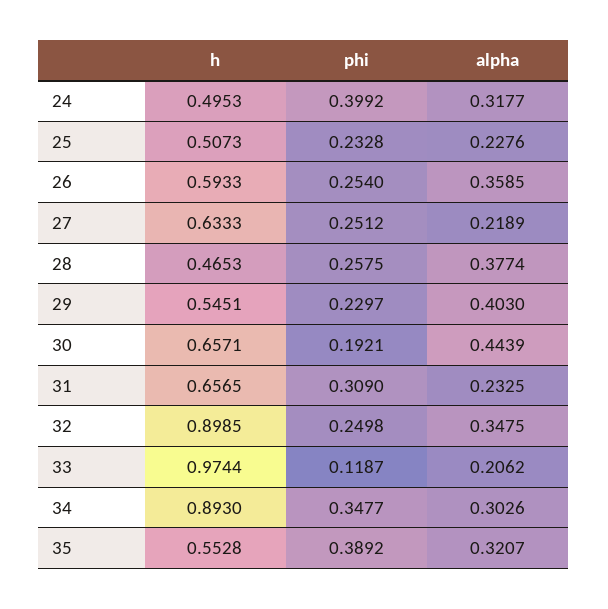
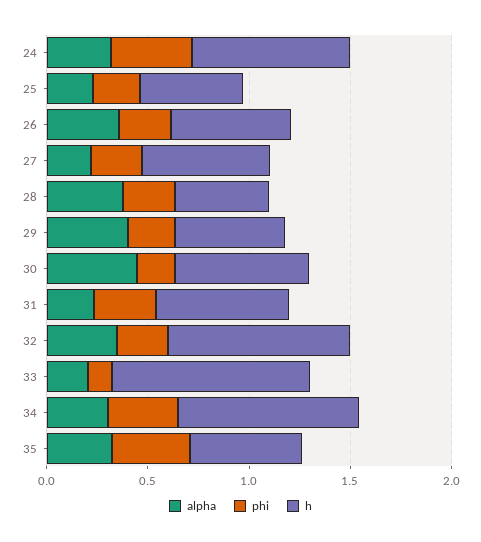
  {
    "h": {
-     "24": 0.4953,
+     "24": 0.8,
      "25": 0.5073,
      "26": 0.5933,
      "27": 0.6333,
      "28": 0.4653,
      "29": 0.5451,
      "30": 0.6571,
      "31": 0.6565,
      "32": 0.8985,
      "33": 0.9744,
      "34": 0.893,
      "35": 0.5528
    },
    "phi": {
      "24": 0.3992,
      "25": 0.2328,
      "26": 0.254,
      "27": 0.2512,
      "28": 0.2575,
      "29": 0.2297,
      "30": 0.1921,
      "31": 0.309,
      "32": 0.2498,
      "33": 0.1187,
      "34": 0.3477,
      "35": 0.3892
    },
    "alpha": {
      "24": 0.3177,
      "25": 0.2276,
      "26": 0.3585,
      "27": 0.2189,
      "28": 0.3774,
      "29": 0.403,
      "30": 0.4439,
      "31": 0.2325,
      "32": 0.3475,
      "33": 0.2062,
      "34": 0.3026,
      "35": 0.3207
    }
  }

